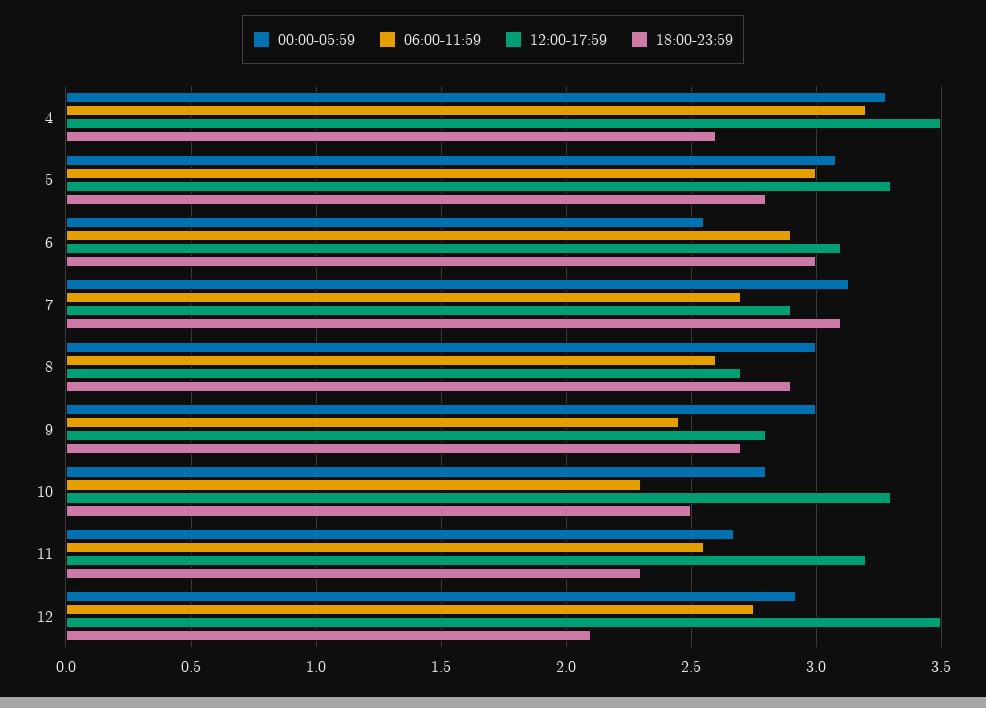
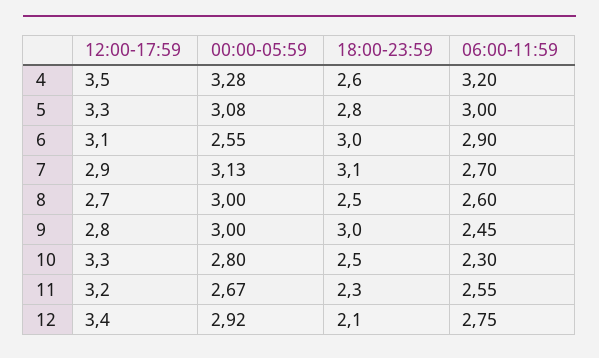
  {
    "00:00-05:59": {
      "4": 3.28,
      "5": 3.08,
      "6": 2.55,
      "7": 3.13,
      "8": 3,
      "9": 3,
      "10": 2.8,
      "11": 2.67,
      "12": 2.92
    },
    "06:00-11:59": {
      "4": 3.2,
      "5": 3,
      "6": 2.9,
      "7": 2.7,
      "8": 2.6,
      "9": 2.45,
      "10": 2.3,
      "11": 2.55,
      "12": 2.75
    },
    "12:00-17:59": {
      "4": 3.5,
      "5": 3.3,
      "6": 3.1,
      "7": 2.9,
      "8": 2.7,
      "9": 2.8,
      "10": 3.3,
      "11": 3.2,
-     "12": 3.5
+     "12": 3.4
    },
    "18:00-23:59": {
      "4": 2.6,
      "5": 2.8,
      "6": 3,
      "7": 3.1,
-     "8": 2.9,
+     "8": 2.5,
-     "9": 2.7,
+     "9": 3,
      "10": 2.5,
      "11": 2.3,
      "12": 2.1
    }
  }

